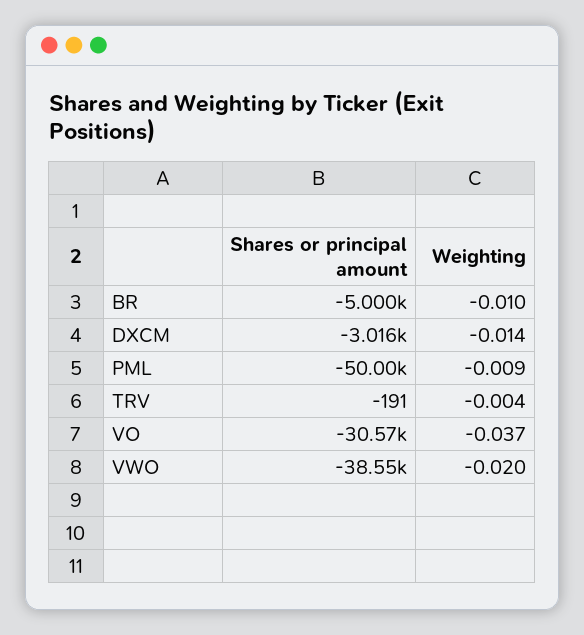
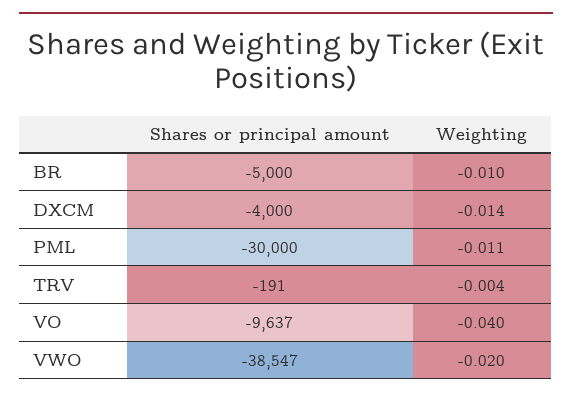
  {
    "Shares or principal amount": {
      "BR": -5000,
-     "DXCM": -3016,
+     "DXCM": -4000,
-     "PML": -50000,
+     "PML": -30000,
      "TRV": -191,
-     "VO": -30570,
+     "VO": -9637,
      "VWO": -38547
    },
    "Weighting": {
      "BR": -0.01,
      "DXCM": -0.014,
-     "PML": -0.009,
+     "PML": -0.011,
      "TRV": -0.004,
-     "VO": -0.037,
+     "VO": -0.04,
      "VWO": -0.02
    }
  }

